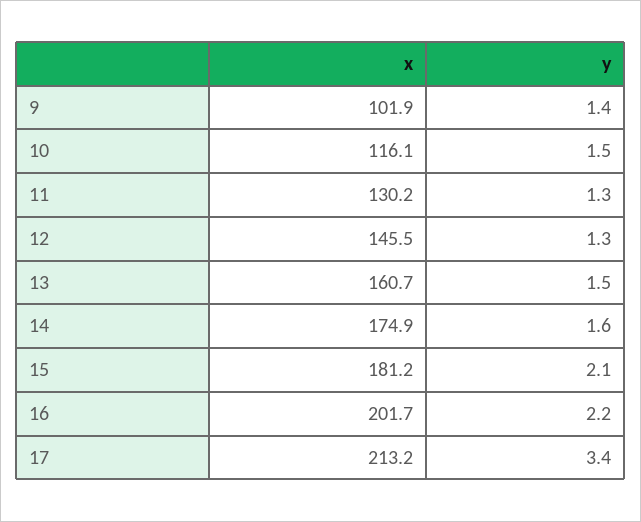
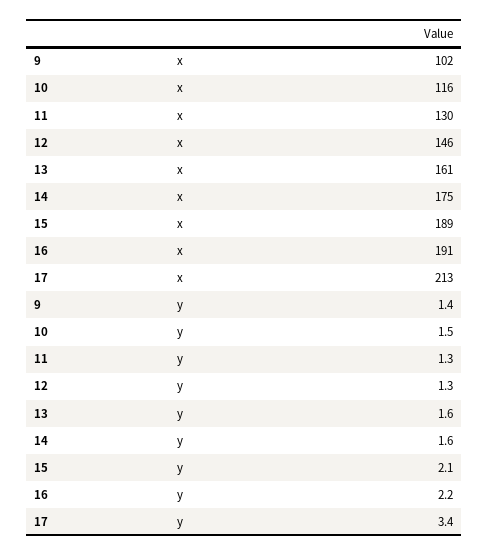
  {
    "x": {
      "9": 101.9,
      "10": 116.1,
      "11": 130.2,
      "12": 145.5,
      "13": 160.7,
      "14": 174.9,
-     "15": 181.2,
+     "15": 189,
-     "16": 201.7,
+     "16": 191,
      "17": 213.2
    },
    "y": {
      "9": 1.4,
      "10": 1.5,
      "11": 1.3,
      "12": 1.3,
-     "13": 1.5,
+     "13": 1.6,
      "14": 1.6,
      "15": 2.1,
      "16": 2.2,
      "17": 3.4
    }
  }

